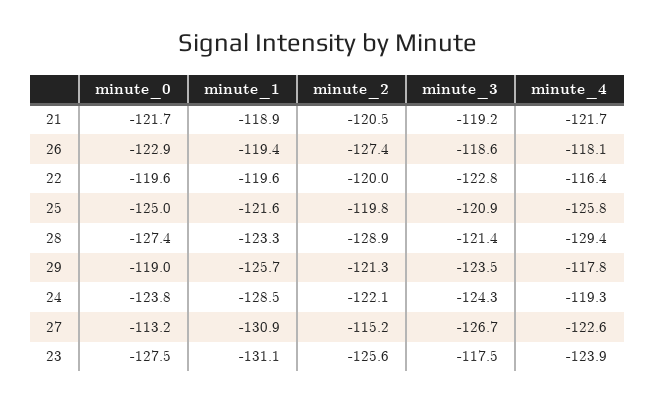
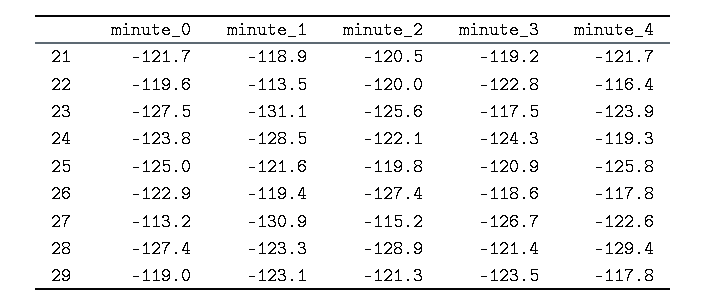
  {
    "minute_0": {
      "21": -121.7,
      "26": -122.9,
      "22": -119.6,
      "25": -125,
      "28": -127.4,
      "29": -119,
      "24": -123.8,
      "27": -113.2,
      "23": -127.5
    },
    "minute_1": {
      "21": -118.9,
      "26": -119.4,
-     "22": -119.6,
+     "22": -113.5,
      "25": -121.6,
      "28": -123.3,
-     "29": -125.7,
+     "29": -123.1,
      "24": -128.5,
      "27": -130.9,
      "23": -131.1
    },
    "minute_2": {
      "21": -120.5,
      "26": -127.4,
      "22": -120,
      "25": -119.8,
      "28": -128.9,
      "29": -121.3,
      "24": -122.1,
      "27": -115.2,
      "23": -125.6
    },
    "minute_3": {
      "21": -119.2,
      "26": -118.6,
      "22": -122.8,
      "25": -120.9,
      "28": -121.4,
      "29": -123.5,
      "24": -124.3,
      "27": -126.7,
      "23": -117.5
    },
    "minute_4": {
      "21": -121.7,
-     "26": -118.1,
+     "26": -117.8,
      "22": -116.4,
      "25": -125.8,
      "28": -129.4,
      "29": -117.8,
      "24": -119.3,
      "27": -122.6,
      "23": -123.9
    }
  }

